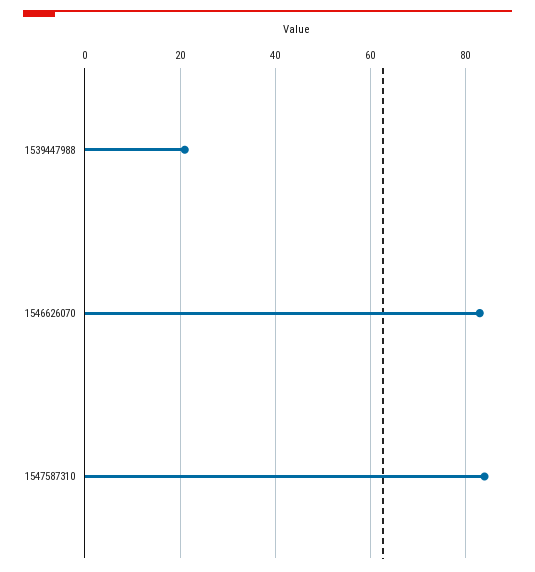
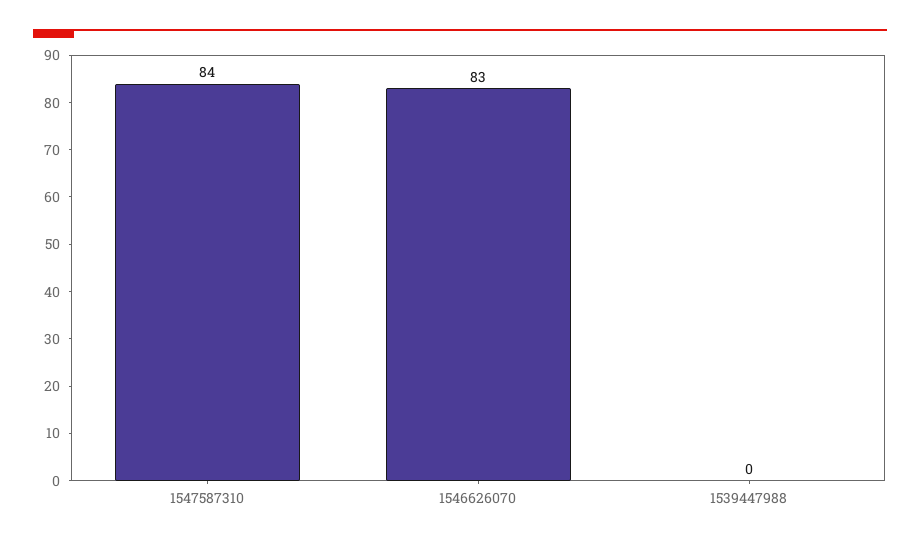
  {
-   "1539447988": 20,
+   "1539447988": 0,
    "1546626070": 83,
    "1547587310": 84
  }

